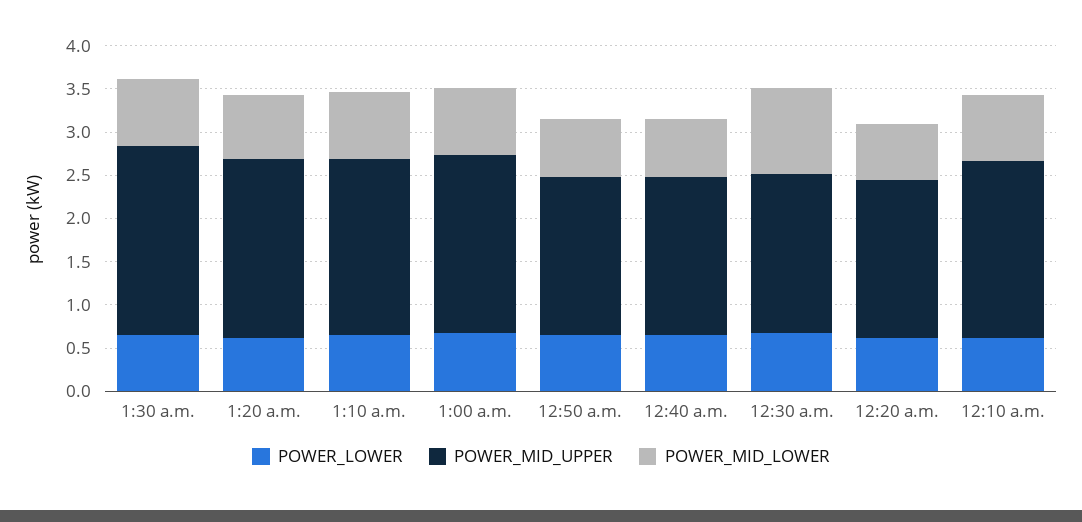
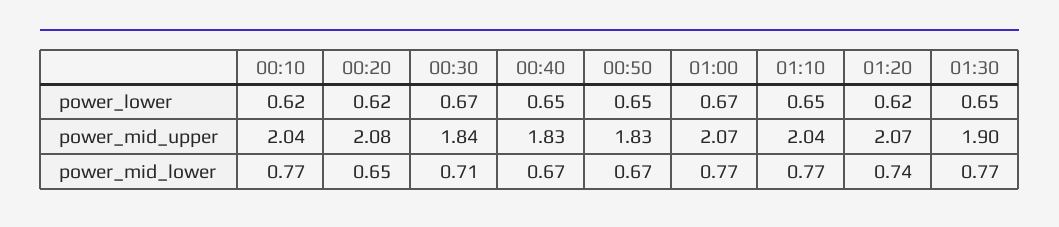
  {
    "POWER_LOWER": {
      "1:30 a.m.": 0.65,
      "1:20 a.m.": 0.62,
      "1:10 a.m.": 0.65,
      "1:00 a.m.": 0.67,
      "12:50 a.m.": 0.65,
      "12:40 a.m.": 0.65,
      "12:30 a.m.": 0.67,
      "12:20 a.m.": 0.62,
      "12:10 a.m.": 0.62
    },
    "POWER_MID_UPPER": {
-     "1:30 a.m.": 2.2,
+     "1:30 a.m.": 1.9,
      "1:20 a.m.": 2.07,
      "1:10 a.m.": 2.04,
      "1:00 a.m.": 2.07,
      "12:50 a.m.": 1.83,
      "12:40 a.m.": 1.83,
      "12:30 a.m.": 1.84,
-     "12:20 a.m.": 1.8,
+     "12:20 a.m.": 2.08,
      "12:10 a.m.": 2.04
    },
    "POWER_MID_LOWER": {
      "1:30 a.m.": 0.77,
      "1:20 a.m.": 0.74,
      "1:10 a.m.": 0.77,
      "1:00 a.m.": 0.77,
      "12:50 a.m.": 0.67,
      "12:40 a.m.": 0.67,
-     "12:30 a.m.": 1,
+     "12:30 a.m.": 0.71,
      "12:20 a.m.": 0.65,
      "12:10 a.m.": 0.77
    }
  }

